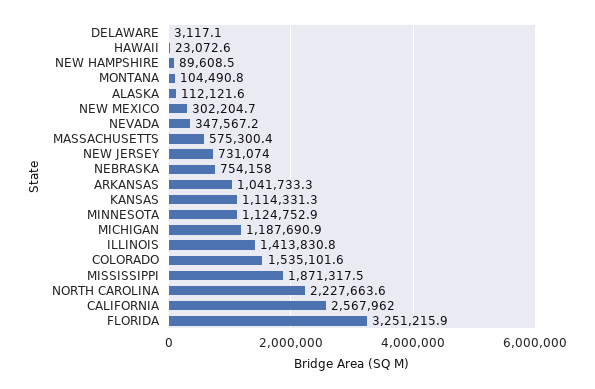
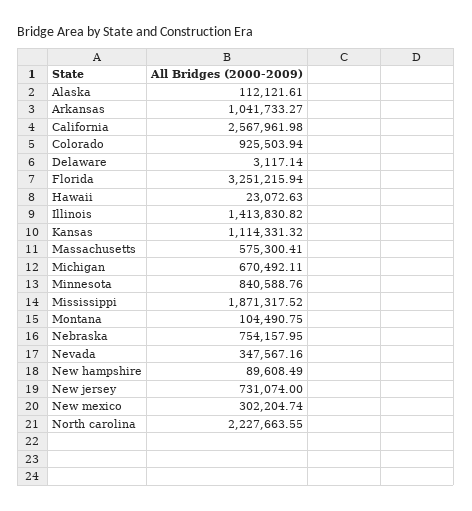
  {
    "DELAWARE": 3117.14,
    "HAWAII": 23072.63,
    "NEW HAMPSHIRE": 89608.49,
    "MONTANA": 104490.75,
    "ALASKA": 112121.61,
    "NEW MEXICO": 302204.74,
    "NEVADA": 347567.16,
    "MASSACHUSETTS": 575300.41,
    "NEW JERSEY": 731074,
    "NEBRASKA": 754157.95,
    "ARKANSAS": 1041733.27,
    "KANSAS": 1114331.32,
-   "MINNESOTA": 1124752.9,
+   "MINNESOTA": 840588.76,
-   "MICHIGAN": 1187690.9,
+   "MICHIGAN": 670492.11,
    "ILLINOIS": 1413830.82,
-   "COLORADO": 1535101.6,
+   "COLORADO": 925503.94,
    "MISSISSIPPI": 1871317.52,
    "NORTH CAROLINA": 2227663.55,
    "CALIFORNIA": 2567961.98,
    "FLORIDA": 3251215.94
  }

